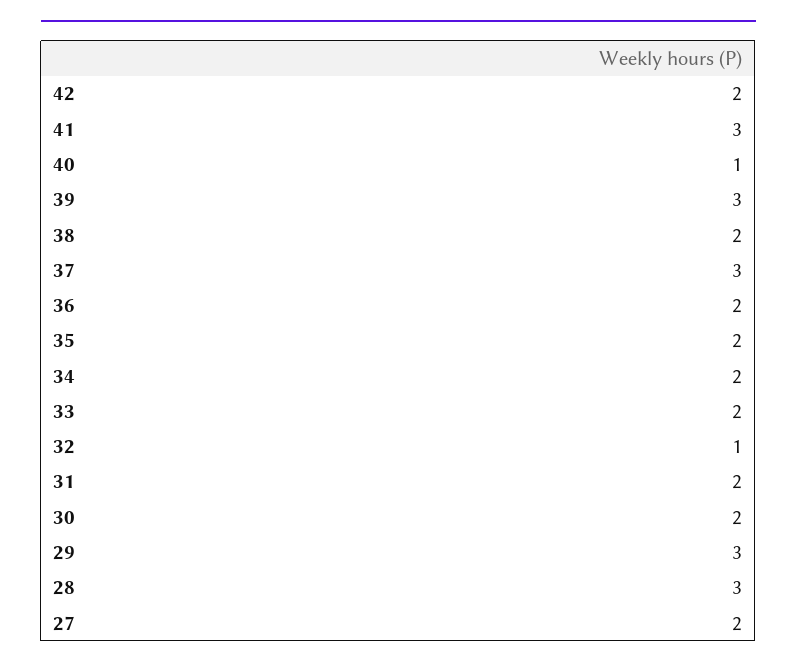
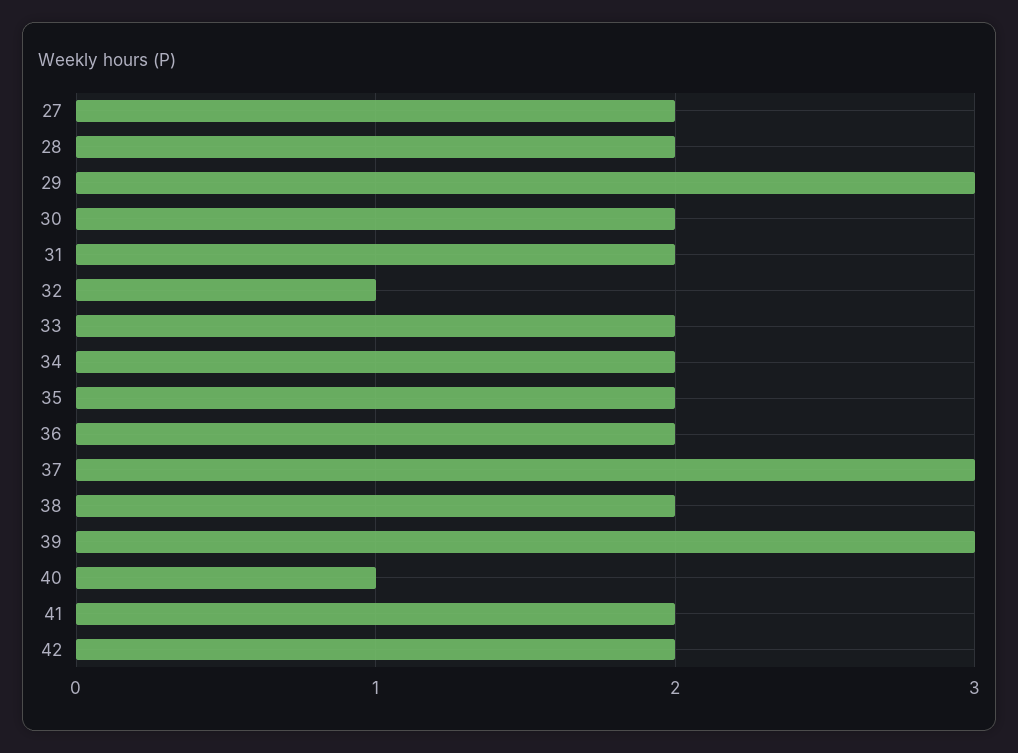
  {
    "42": 2,
-   "41": 3,
+   "41": 2,
    "40": 1,
    "39": 3,
    "38": 2,
    "37": 3,
    "36": 2,
    "35": 2,
    "34": 2,
    "33": 2,
    "32": 1,
    "31": 2,
    "30": 2,
    "29": 3,
-   "28": 3,
+   "28": 2,
    "27": 2
  }

